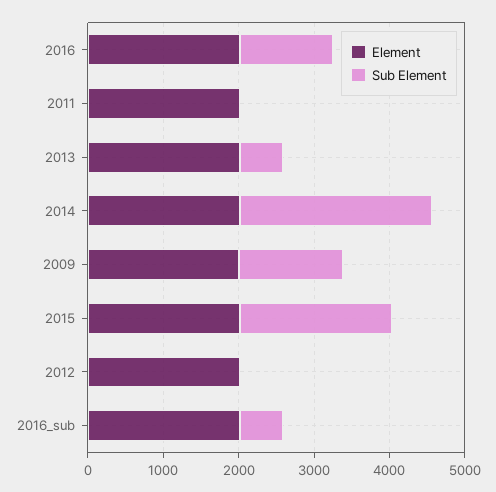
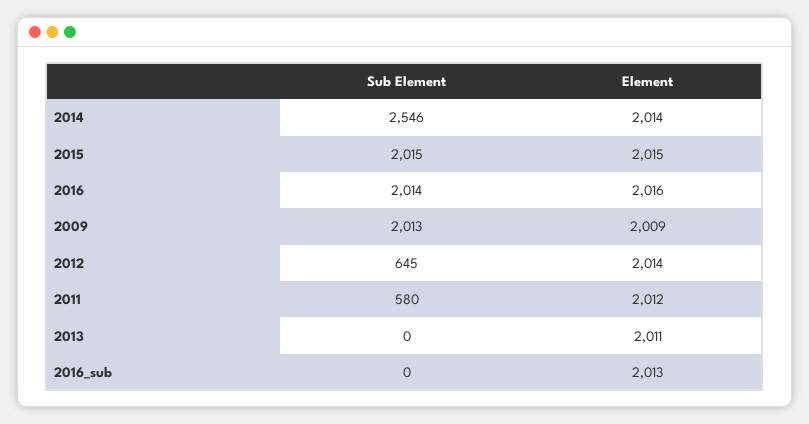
  {
    "Element": {
      "2016": 2016,
      "2011": 2012,
      "2013": 2011,
      "2014": 2014,
      "2009": 2009,
      "2015": 2015,
      "2012": 2014,
      "2016_sub": 2013
    },
    "Sub Element": {
-     "2016": 1200,
+     "2016": 2014,
-     "2011": 0,
+     "2011": 580,
-     "2013": 600,
+     "2013": 0,
      "2014": 2546,
-     "2009": 1400,
+     "2009": 2013,
      "2015": 2015,
-     "2012": 0,
+     "2012": 645,
-     "2016_sub": 600
+     "2016_sub": 0
    }
  }

